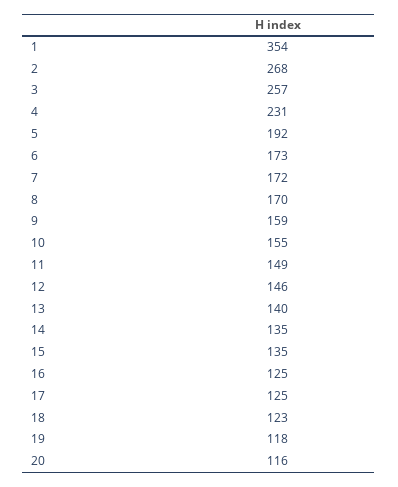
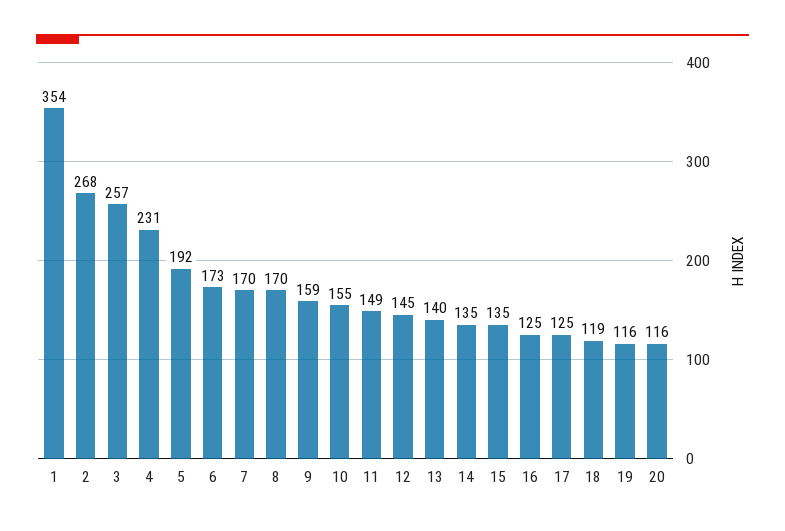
  {
    "1": 354,
    "2": 268,
    "3": 257,
    "4": 231,
    "5": 192,
    "6": 173,
-   "7": 172,
+   "7": 170,
    "8": 170,
    "9": 159,
    "10": 155,
    "11": 149,
-   "12": 146,
+   "12": 145,
    "13": 140,
    "14": 135,
    "15": 135,
    "16": 125,
    "17": 125,
-   "18": 123,
+   "18": 119,
-   "19": 118,
+   "19": 116,
    "20": 116
  }

